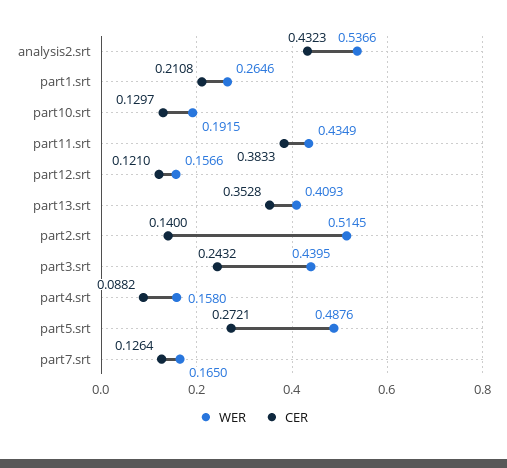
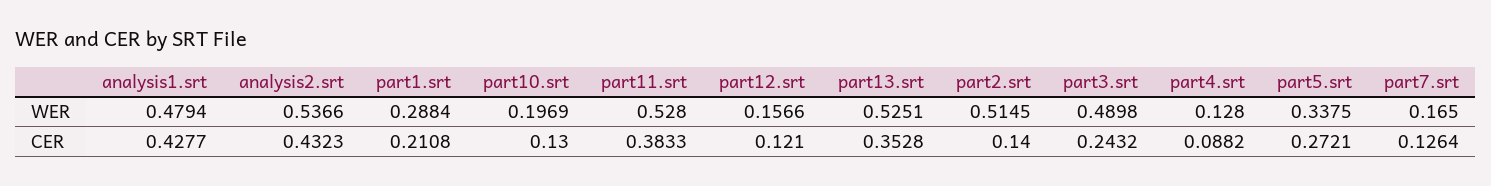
  {
    "WER": {
      "analysis2.srt": 0.5366,
-     "part1.srt": 0.2646,
+     "part1.srt": 0.2884,
-     "part10.srt": 0.1915,
+     "part10.srt": 0.1969,
-     "part11.srt": 0.4349,
+     "part11.srt": 0.528,
      "part12.srt": 0.1566,
-     "part13.srt": 0.4093,
+     "part13.srt": 0.5251,
      "part2.srt": 0.5145,
-     "part3.srt": 0.4395,
+     "part3.srt": 0.4898,
-     "part4.srt": 0.158,
+     "part4.srt": 0.128,
-     "part5.srt": 0.4876,
+     "part5.srt": 0.3375,
-     "part7.srt": 0.165
+     "part7.srt": 0.165,
+     "analysis1.srt": 0.4794
    },
    "CER": {
      "analysis2.srt": 0.4323,
      "part1.srt": 0.2108,
-     "part10.srt": 0.1297,
+     "part10.srt": 0.13,
      "part11.srt": 0.3833,
      "part12.srt": 0.121,
      "part13.srt": 0.3528,
      "part2.srt": 0.14,
      "part3.srt": 0.2432,
      "part4.srt": 0.0882,
      "part5.srt": 0.2721,
-     "part7.srt": 0.1264
+     "part7.srt": 0.1264,
+     "analysis1.srt": 0.4277
    }
  }

